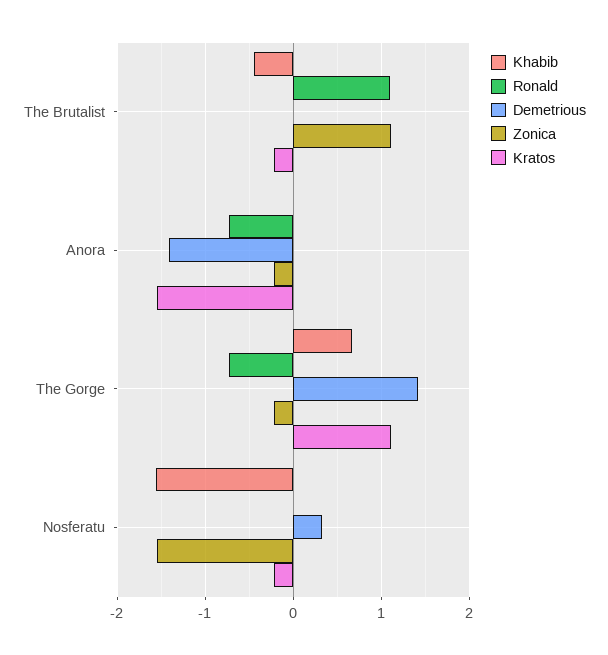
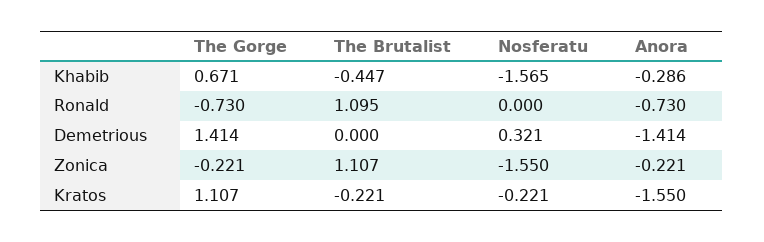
  {
    "Khabib": {
      "The Brutalist": -0.447,
-     "Anora": 0,
+     "Anora": -0.286,
      "The Gorge": 0.671,
      "Nosferatu": -1.565
    },
    "Ronald": {
      "The Brutalist": 1.095,
      "Anora": -0.73,
      "The Gorge": -0.73,
      "Nosferatu": 0
    },
    "Demetrious": {
      "The Brutalist": 0,
      "Anora": -1.414,
      "The Gorge": 1.414,
      "Nosferatu": 0.321
    },
    "Zonica": {
      "The Brutalist": 1.107,
      "Anora": -0.221,
      "The Gorge": -0.221,
      "Nosferatu": -1.55
    },
    "Kratos": {
      "The Brutalist": -0.221,
      "Anora": -1.55,
      "The Gorge": 1.107,
      "Nosferatu": -0.221
    }
  }

